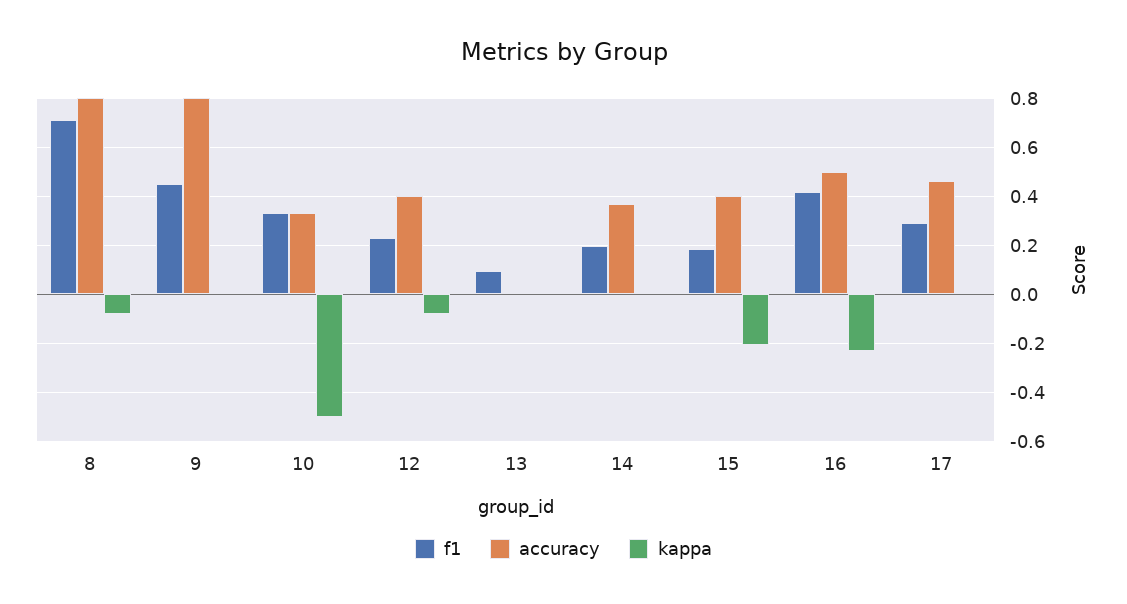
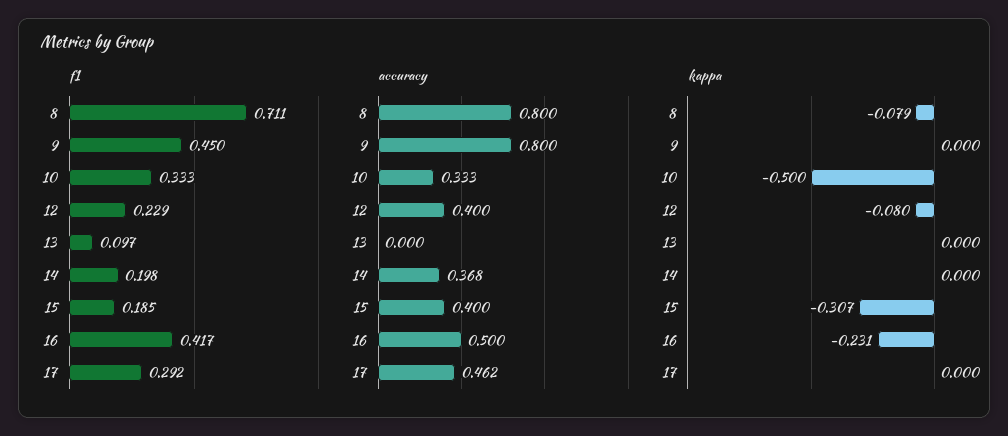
  {
    "f1": {
      "8": 0.711,
      "9": 0.45,
      "10": 0.333,
      "12": 0.229,
      "13": 0.097,
      "14": 0.198,
      "15": 0.185,
      "16": 0.417,
      "17": 0.292
    },
    "accuracy": {
      "8": 0.8,
      "9": 0.8,
      "10": 0.333,
      "12": 0.4,
      "13": 0,
      "14": 0.368,
      "15": 0.4,
      "16": 0.5,
      "17": 0.462
    },
    "kappa": {
      "8": -0.079,
      "9": 0,
      "10": -0.5,
      "12": -0.08,
      "13": 0,
      "14": 0,
-     "15": -0.2,
+     "15": -0.307,
      "16": -0.231,
      "17": 0
    }
  }

